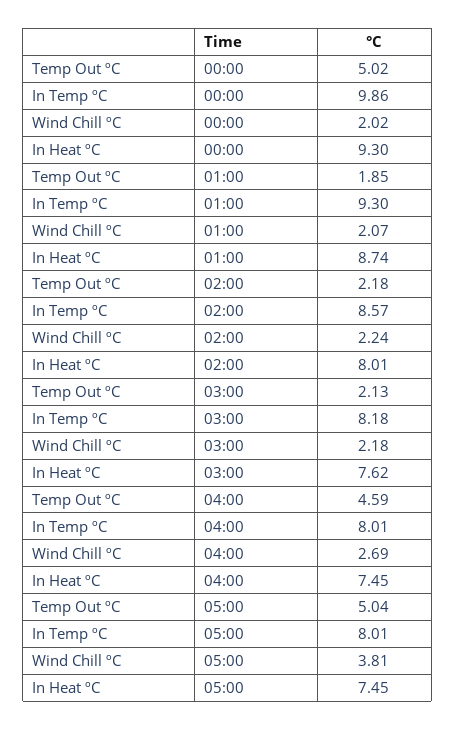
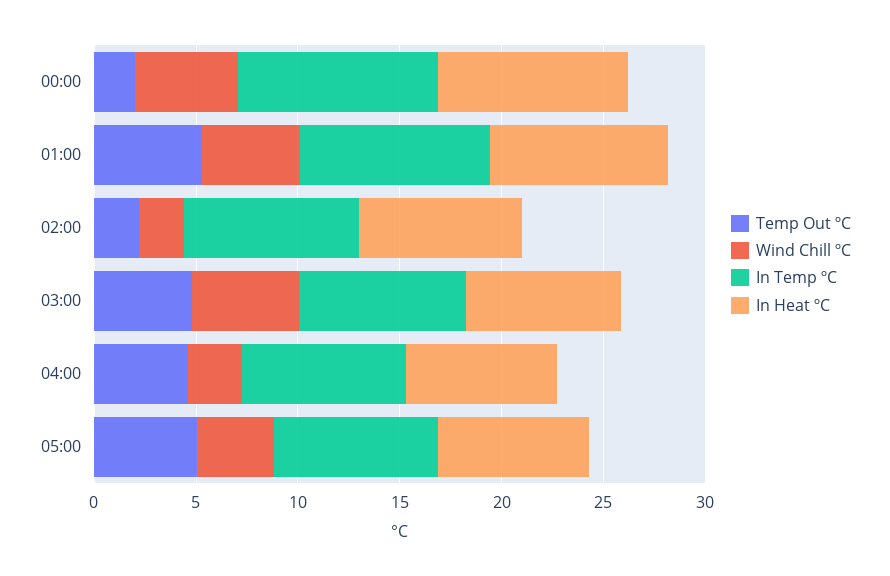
  {
    "Temp Out ºC": {
-     "00:00": 5.02,
+     "00:00": 2,
-     "01:00": 1.85,
+     "01:00": 5,
      "02:00": 2.18,
-     "03:00": 2.13,
+     "03:00": 5,
      "04:00": 4.59,
      "05:00": 5.04
    },
    "In Temp ºC": {
      "00:00": 9.86,
      "01:00": 9.3,
      "02:00": 8.57,
      "03:00": 8.18,
      "04:00": 8.01,
      "05:00": 8.01
    },
    "Wind Chill ºC": {
-     "00:00": 2.02,
+     "00:00": 5,
-     "01:00": 2.07,
+     "01:00": 5,
      "02:00": 2.24,
-     "03:00": 2.18,
+     "03:00": 5,
      "04:00": 2.69,
      "05:00": 3.81
    },
    "In Heat ºC": {
      "00:00": 9.3,
      "01:00": 8.74,
      "02:00": 8.01,
      "03:00": 7.62,
      "04:00": 7.45,
      "05:00": 7.45
    }
  }

